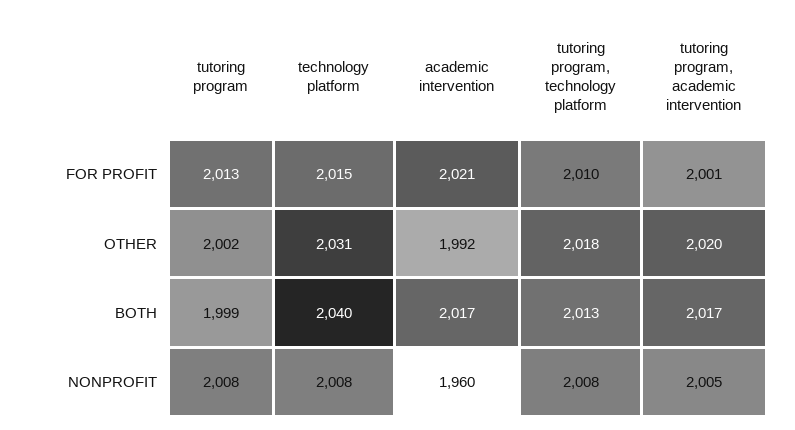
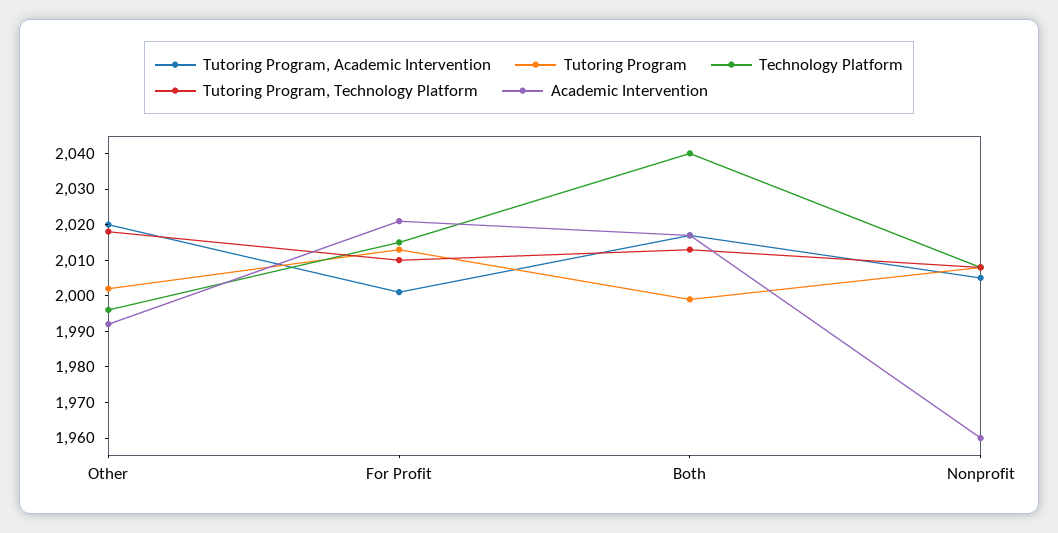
  {
    "tutoring program": {
      "FOR PROFIT": 2013,
      "OTHER": 2002,
      "BOTH": 1999,
      "NONPROFIT": 2008
    },
    "technology platform": {
      "FOR PROFIT": 2015,
-     "OTHER": 2031,
+     "OTHER": 1995,
      "BOTH": 2040,
      "NONPROFIT": 2008
    },
    "academic intervention": {
      "FOR PROFIT": 2021,
      "OTHER": 1992,
      "BOTH": 2017,
      "NONPROFIT": 1960
    },
    "tutoring program, technology platform": {
      "FOR PROFIT": 2010,
      "OTHER": 2018,
      "BOTH": 2013,
      "NONPROFIT": 2008
    },
    "tutoring program, academic intervention": {
      "FOR PROFIT": 2001,
      "OTHER": 2020,
      "BOTH": 2017,
      "NONPROFIT": 2005
    }
  }

